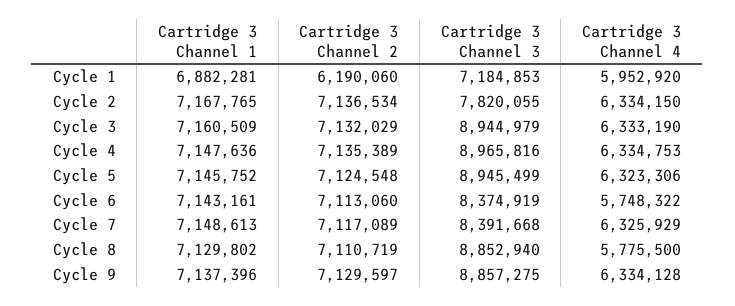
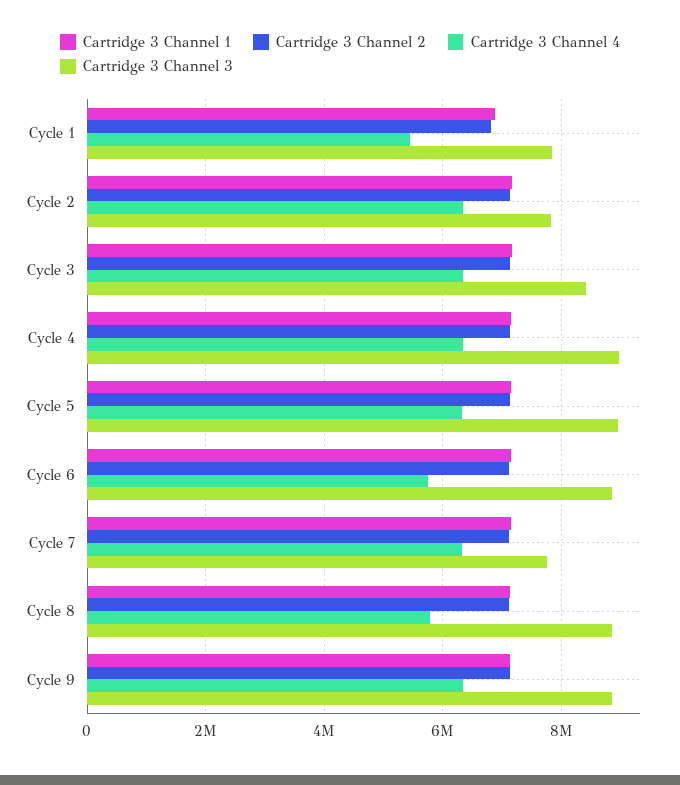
  {
    "Cartridge 3 Channel 1": {
      "Cycle 1": 6882281,
      "Cycle 2": 7167765,
      "Cycle 3": 7160509,
      "Cycle 4": 7147636,
      "Cycle 5": 7145752,
      "Cycle 6": 7143161,
      "Cycle 7": 7148613,
      "Cycle 8": 7129802,
      "Cycle 9": 7137396
    },
    "Cartridge 3 Channel 2": {
-     "Cycle 1": 6190060,
+     "Cycle 1": 6800000,
      "Cycle 2": 7136534,
      "Cycle 3": 7132029,
      "Cycle 4": 7135389,
      "Cycle 5": 7124548,
      "Cycle 6": 7113060,
      "Cycle 7": 7117089,
      "Cycle 8": 7110719,
      "Cycle 9": 7129597
    },
    "Cartridge 3 Channel 3": {
-     "Cycle 1": 7184853,
+     "Cycle 1": 7800000,
      "Cycle 2": 7820055,
-     "Cycle 3": 8944979,
+     "Cycle 3": 8400000,
      "Cycle 4": 8965816,
      "Cycle 5": 8945499,
-     "Cycle 6": 8374919,
+     "Cycle 6": 8800000,
-     "Cycle 7": 8391668,
+     "Cycle 7": 7800000,
      "Cycle 8": 8852940,
      "Cycle 9": 8857275
    },
    "Cartridge 3 Channel 4": {
-     "Cycle 1": 5952920,
+     "Cycle 1": 5400000,
      "Cycle 2": 6334150,
      "Cycle 3": 6333190,
      "Cycle 4": 6334753,
      "Cycle 5": 6323306,
      "Cycle 6": 5748322,
      "Cycle 7": 6325929,
      "Cycle 8": 5775500,
      "Cycle 9": 6334128
    }
  }

